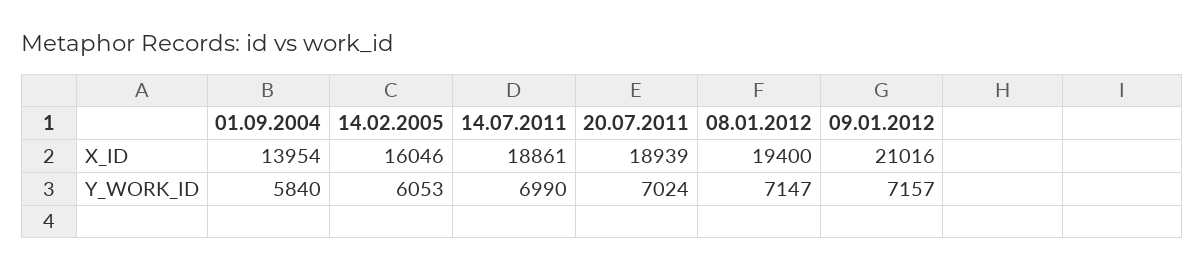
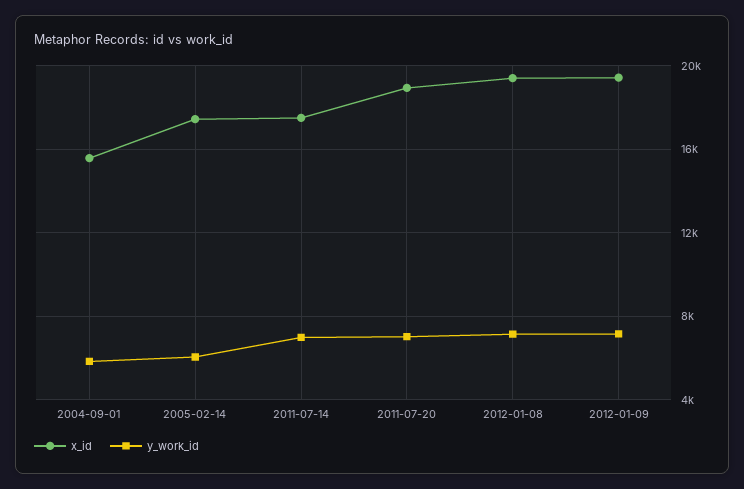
  {
    "X_ID": {
-     "01.09.2004": 13954,
+     "01.09.2004": 15500,
-     "14.02.2005": 16046,
+     "14.02.2005": 17500,
-     "14.07.2011": 18861,
+     "14.07.2011": 17500,
      "20.07.2011": 18939,
      "08.01.2012": 19400,
-     "09.01.2012": 21016
+     "09.01.2012": 19500
    },
    "Y_WORK_ID": {
      "01.09.2004": 5840,
      "14.02.2005": 6053,
      "14.07.2011": 6990,
      "20.07.2011": 7024,
      "08.01.2012": 7147,
      "09.01.2012": 7157
    }
  }

